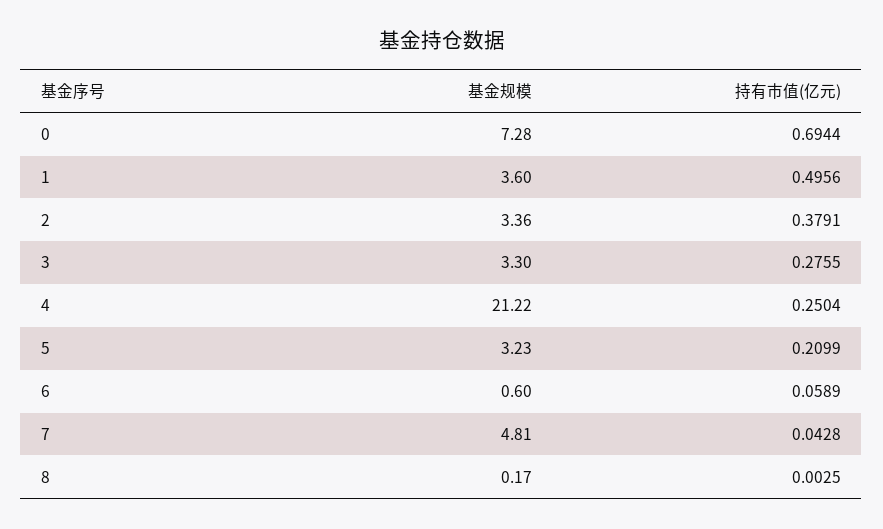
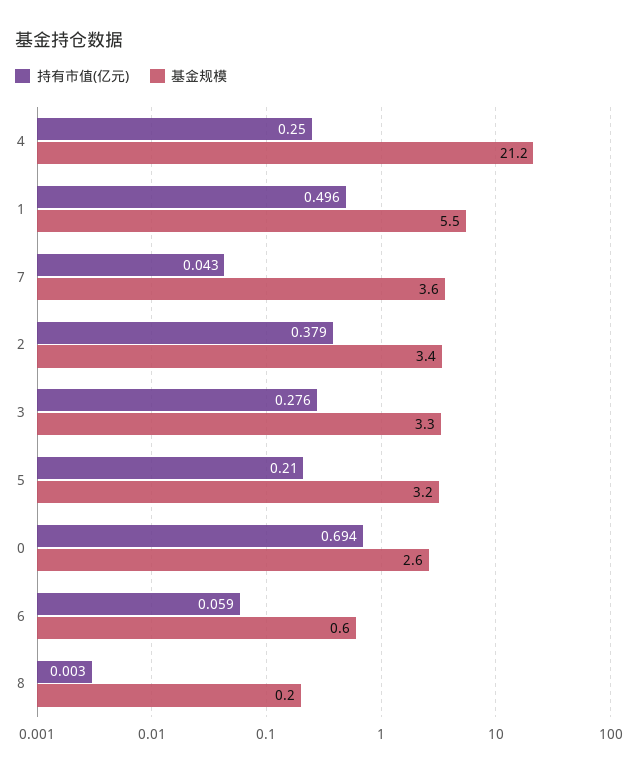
  {
    "基金规模": {
-     "0": 7.28,
+     "0": 2.6,
-     "1": 3.6,
+     "1": 5.5,
      "2": 3.36,
      "3": 3.3,
      "4": 21.22,
      "5": 3.23,
      "6": 0.6,
-     "7": 4.81,
+     "7": 3.6,
      "8": 0.17
    },
    "持有市值(亿元)": {
      "0": 0.6944,
      "1": 0.4956,
      "2": 0.3791,
      "3": 0.2755,
      "4": 0.2504,
      "5": 0.2099,
      "6": 0.0589,
      "7": 0.0428,
      "8": 0.0025
    }
  }

